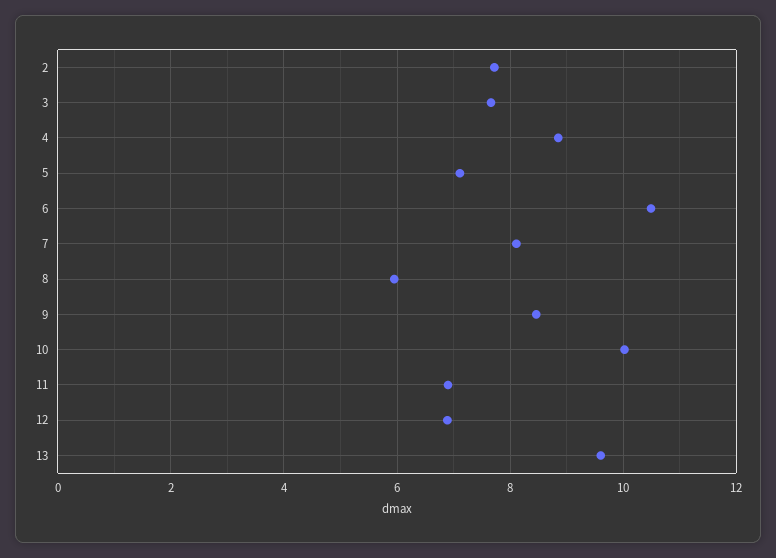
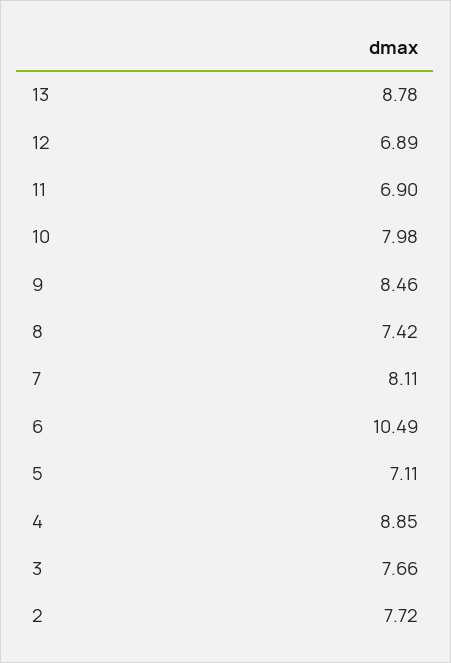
  {
    "2": 7.72,
    "3": 7.66,
    "4": 8.85,
    "5": 7.11,
    "6": 10.49,
    "7": 8.11,
-   "8": 6,
+   "8": 7.42,
    "9": 8.46,
-   "10": 10,
+   "10": 7.98,
    "11": 6.9,
    "12": 6.89,
-   "13": 9.6
+   "13": 8.78
  }

